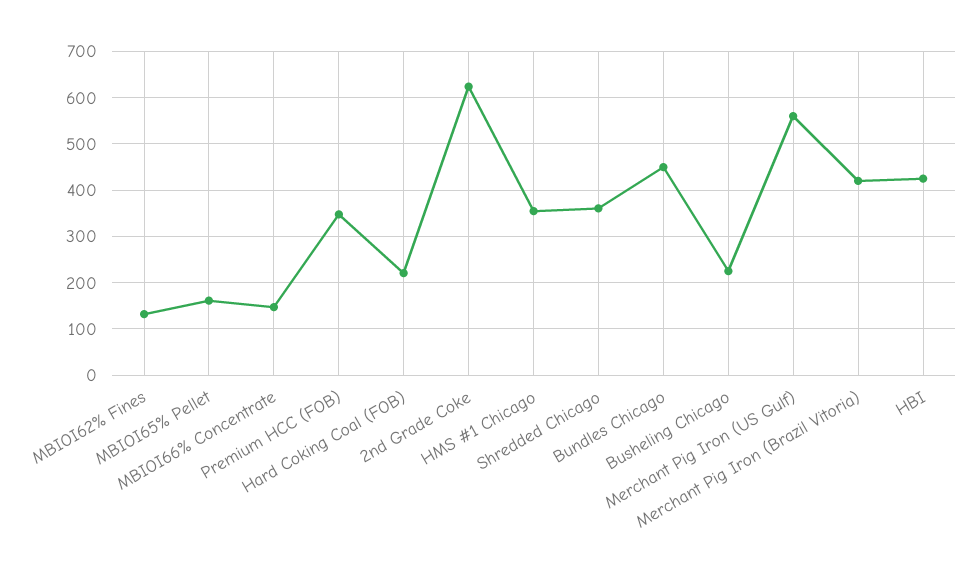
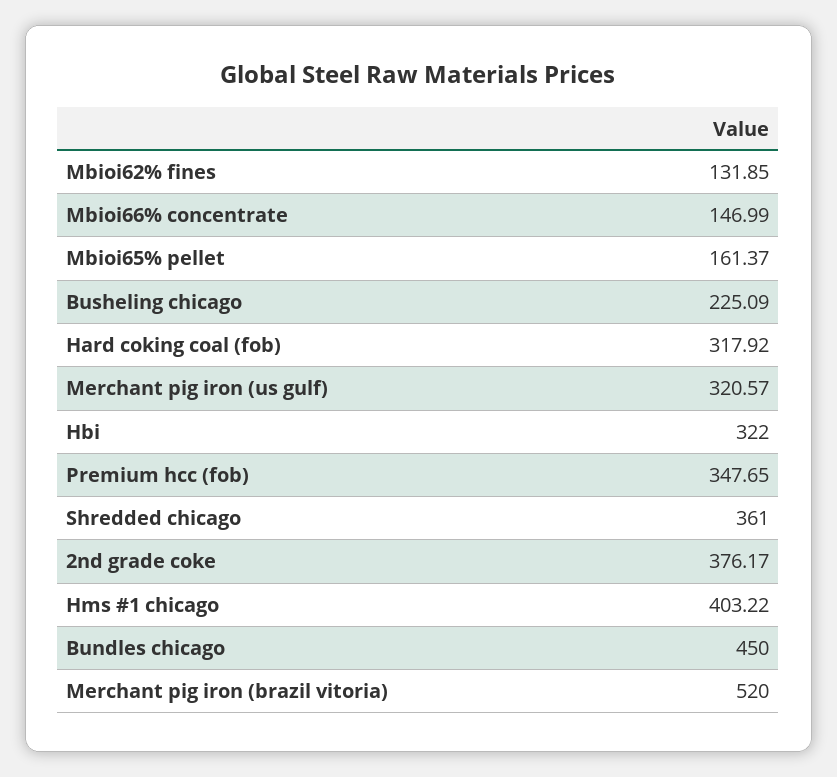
  {
    "MBIOI62% Fines": 131.85,
    "MBIOI65% Pellet": 161.37,
    "MBIOI66% Concentrate": 146.99,
    "Premium HCC (FOB)": 347.65,
-   "Hard Coking Coal (FOB)": 220,
+   "Hard Coking Coal (FOB)": 317.92,
-   "2nd Grade Coke": 620,
+   "2nd Grade Coke": 376.17,
-   "HMS #1 Chicago": 360,
+   "HMS #1 Chicago": 403.22,
    "Shredded Chicago": 361,
    "Bundles Chicago": 450,
    "Busheling Chicago": 225.09,
-   "Merchant Pig Iron (US Gulf)": 560,
+   "Merchant Pig Iron (US Gulf)": 320.57,
-   "Merchant Pig Iron (Brazil Vitoria)": 420,
+   "Merchant Pig Iron (Brazil Vitoria)": 520,
-   "HBI": 420
+   "HBI": 322
  }

